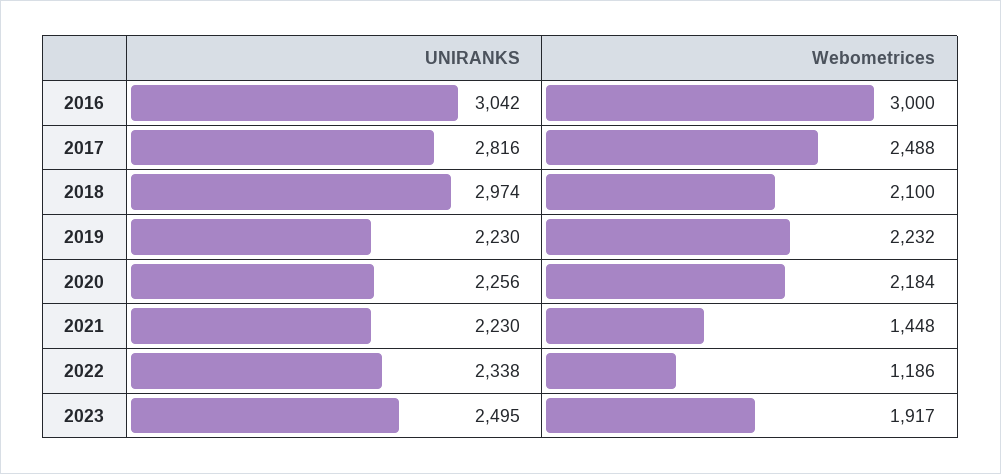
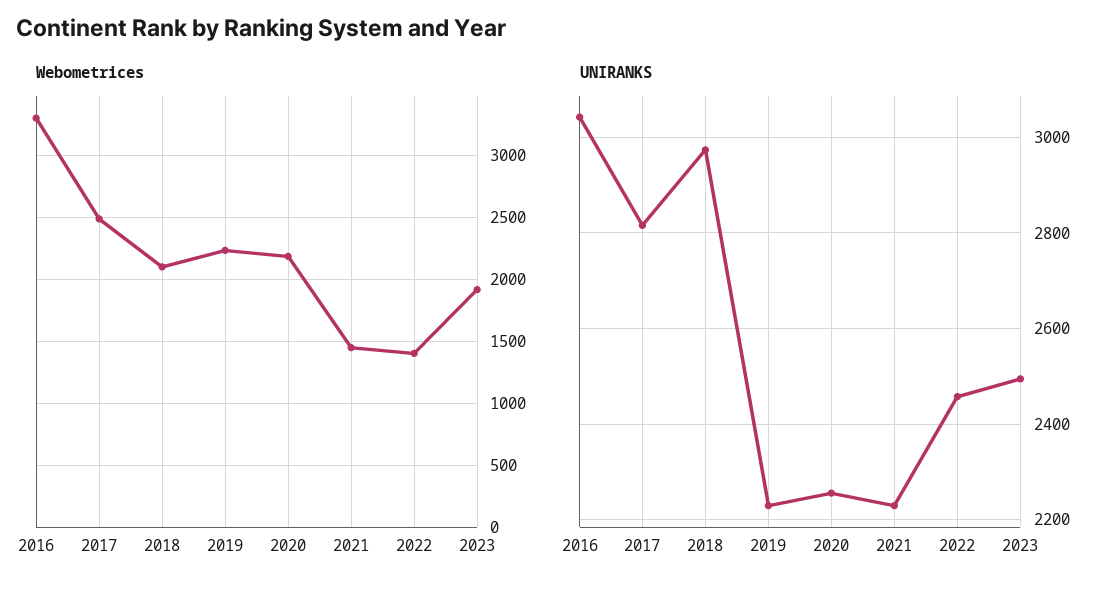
  {
    "UNIRANKS": {
      "2016": 3042,
      "2017": 2816,
      "2018": 2974,
      "2019": 2230,
      "2020": 2256,
      "2021": 2230,
-     "2022": 2338,
+     "2022": 2460,
      "2023": 2495
    },
    "Webometrices": {
-     "2016": 3000,
+     "2016": 3300,
      "2017": 2488,
      "2018": 2100,
      "2019": 2232,
      "2020": 2184,
      "2021": 1448,
-     "2022": 1186,
+     "2022": 1400,
      "2023": 1917
    }
  }

